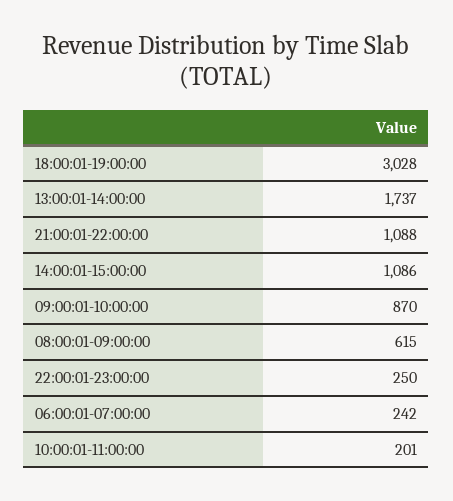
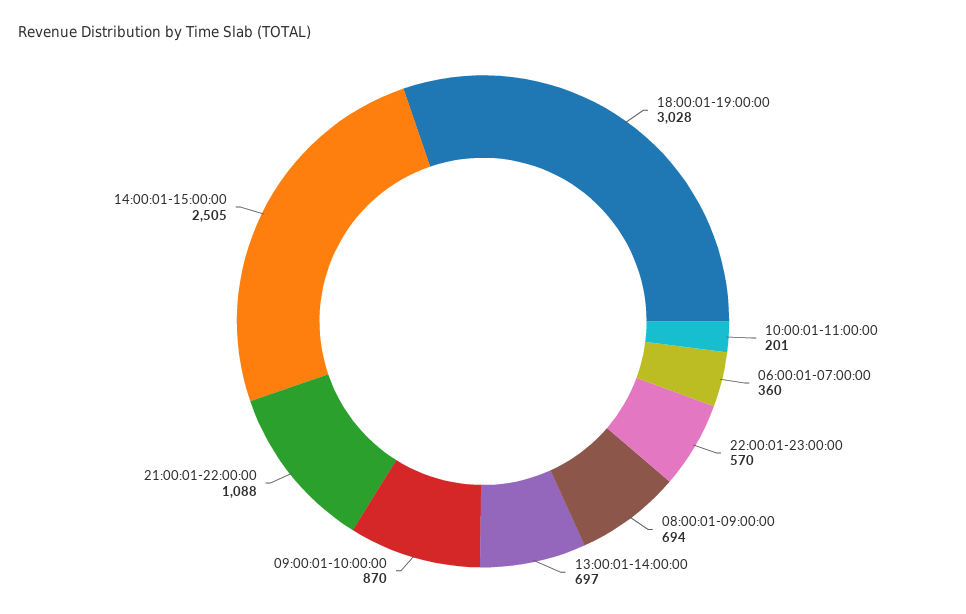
  {
    "18:00:01-19:00:00": 3028,
-   "13:00:01-14:00:00": 1737,
+   "13:00:01-14:00:00": 697,
    "21:00:01-22:00:00": 1088,
-   "14:00:01-15:00:00": 1086,
+   "14:00:01-15:00:00": 2505,
    "09:00:01-10:00:00": 870,
-   "08:00:01-09:00:00": 615,
+   "08:00:01-09:00:00": 694,
-   "22:00:01-23:00:00": 250,
+   "22:00:01-23:00:00": 570,
-   "06:00:01-07:00:00": 242,
+   "06:00:01-07:00:00": 360,
    "10:00:01-11:00:00": 201
  }

